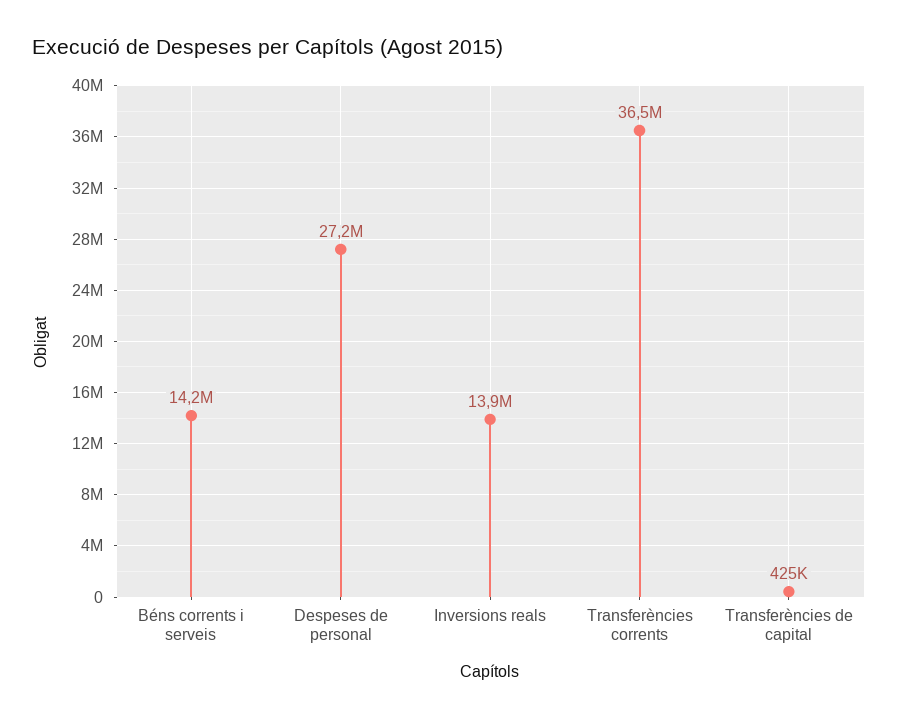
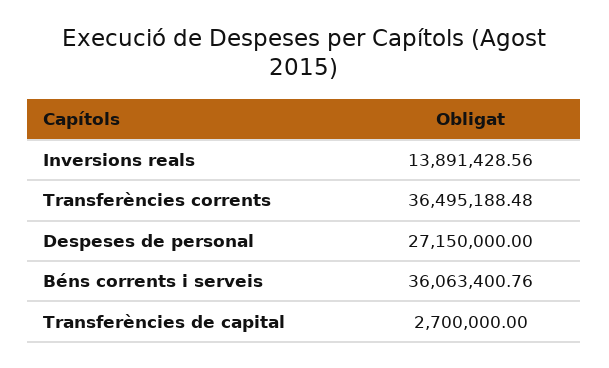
  {
-   "Béns corrents i serveis": 14200000,
+   "Béns corrents i serveis": 36063400.76,
    "Despeses de personal": 27150000,
    "Inversions reals": 13891428.56,
    "Transferències corrents": 36495188.48,
-   "Transferències de capital": 425000
+   "Transferències de capital": 2700000
  }

